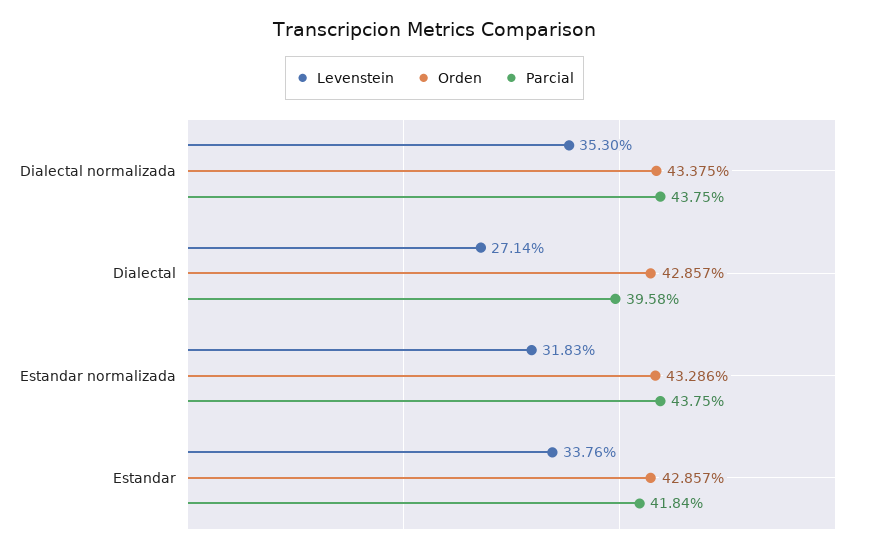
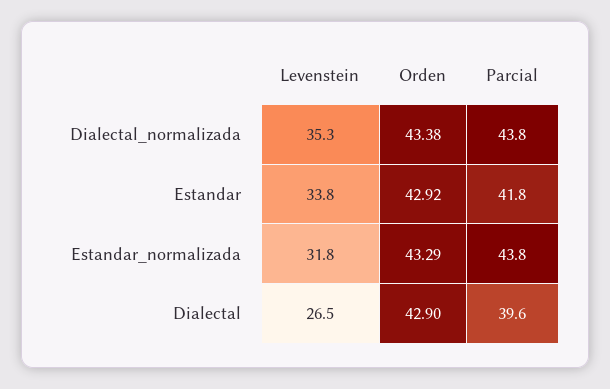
  {
    "Levenstein": {
      "Dialectal normalizada": 35.3,
-     "Dialectal": 27.14,
+     "Dialectal": 26.5,
      "Estandar normalizada": 31.83,
      "Estandar": 33.76
    },
    "Orden": {
      "Dialectal normalizada": 43.375,
-     "Dialectal": 42.857,
+     "Dialectal": 42.9,
      "Estandar normalizada": 43.286,
-     "Estandar": 42.857
+     "Estandar": 42.92
    },
    "Parcial": {
      "Dialectal normalizada": 43.75,
      "Dialectal": 39.58,
      "Estandar normalizada": 43.75,
      "Estandar": 41.84
    }
  }

